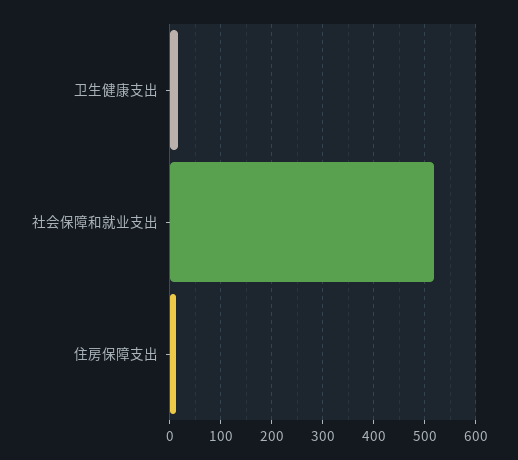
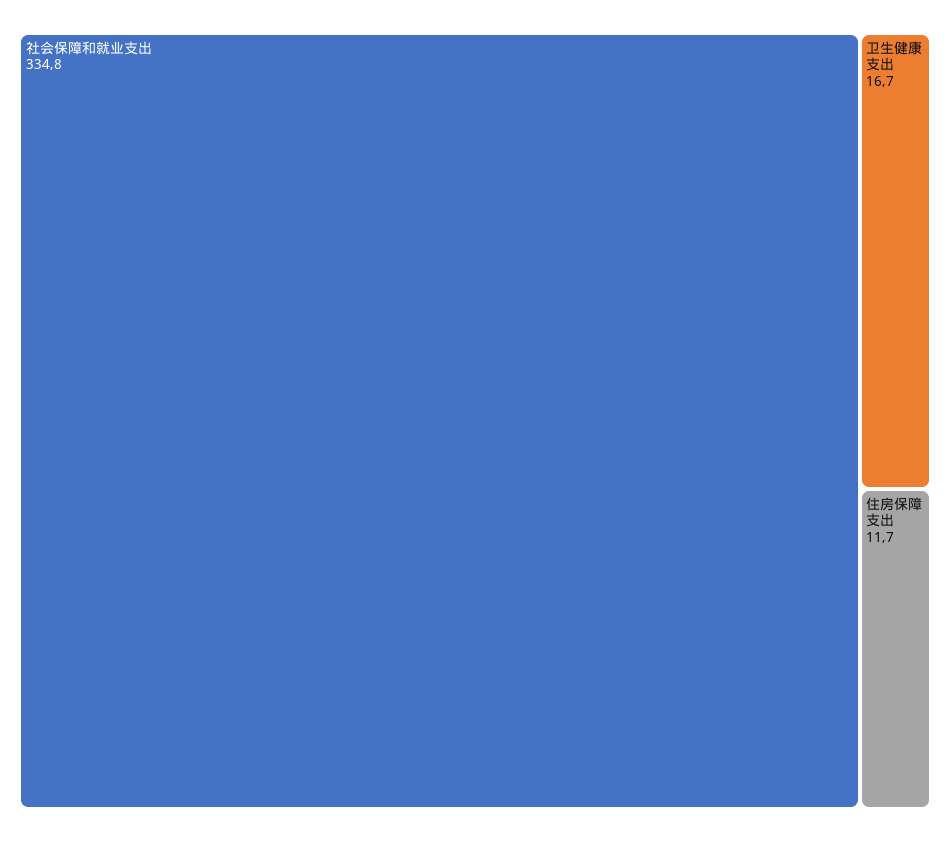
  {
    "卫生健康支出": 16.7,
-   "社会保障和就业支出": 520,
+   "社会保障和就业支出": 334.8,
    "住房保障支出": 11.7
  }

